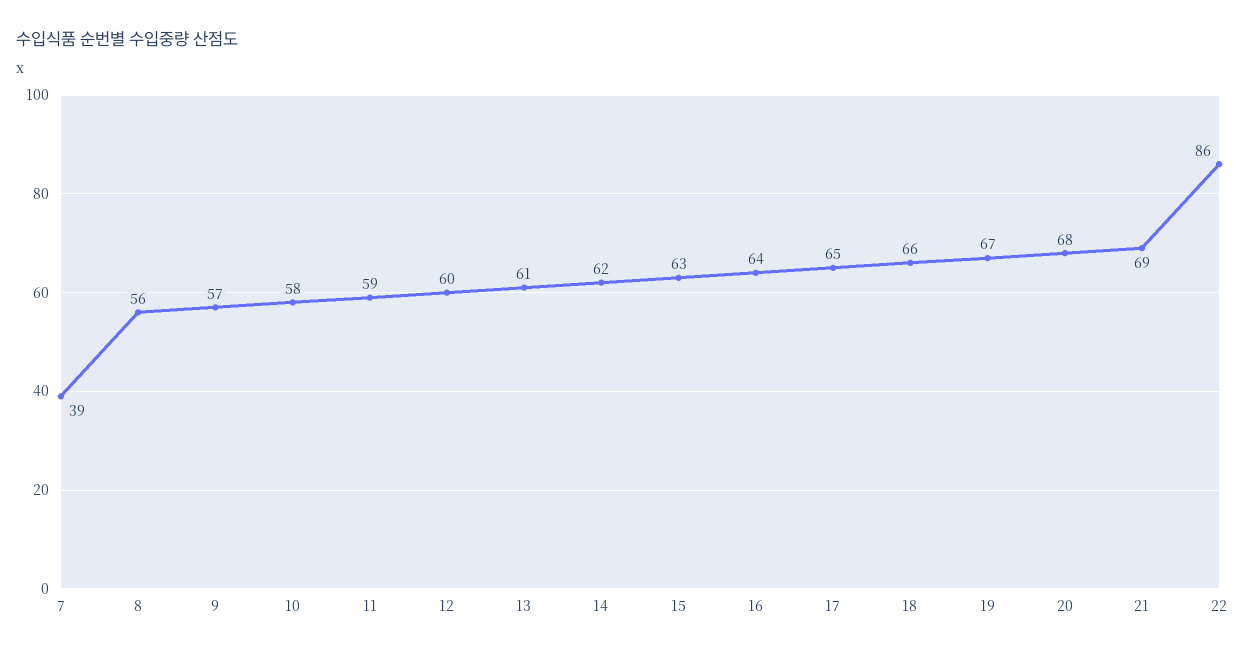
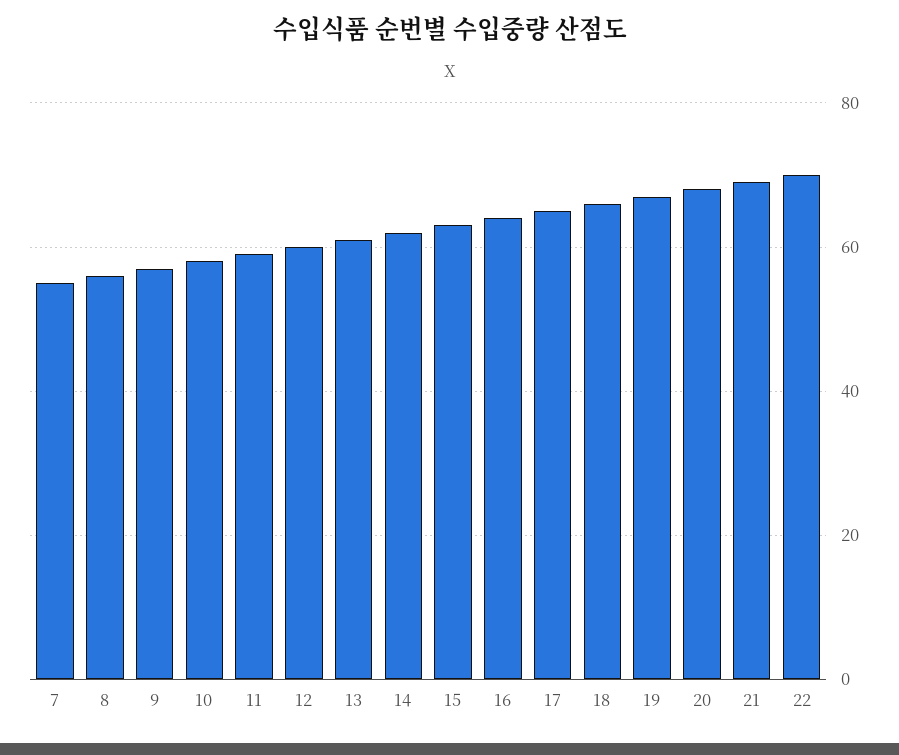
  {
-   "7": 39,
+   "7": 55,
    "8": 56,
    "9": 57,
    "10": 58,
    "11": 59,
    "12": 60,
    "13": 61,
    "14": 62,
    "15": 63,
    "16": 64,
    "17": 65,
    "18": 66,
    "19": 67,
    "20": 68,
    "21": 69,
-   "22": 86
+   "22": 70
  }

